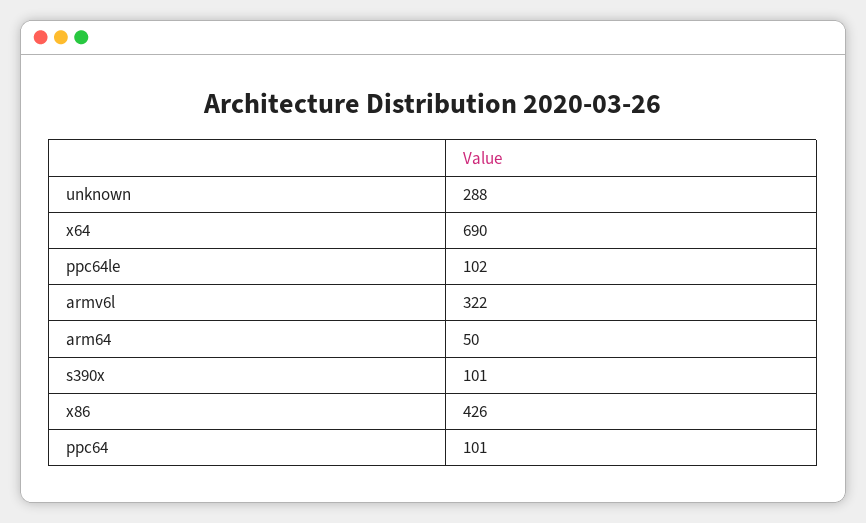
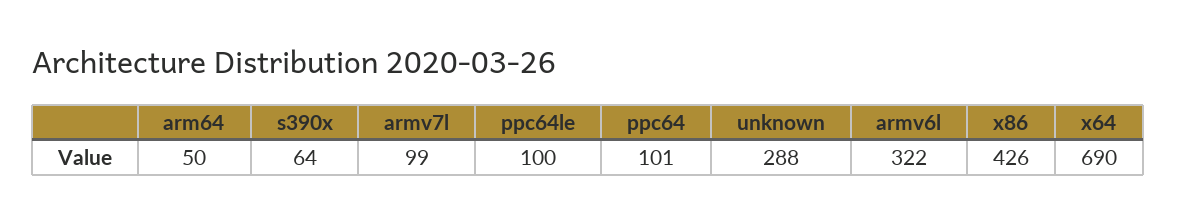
  {
    "unknown": 288,
    "x64": 690,
-   "ppc64le": 102,
+   "ppc64le": 100,
    "armv6l": 322,
    "arm64": 50,
-   "s390x": 101,
+   "s390x": 64,
    "x86": 426,
-   "ppc64": 101
+   "ppc64": 101,
+   "armv7l": 99
  }

